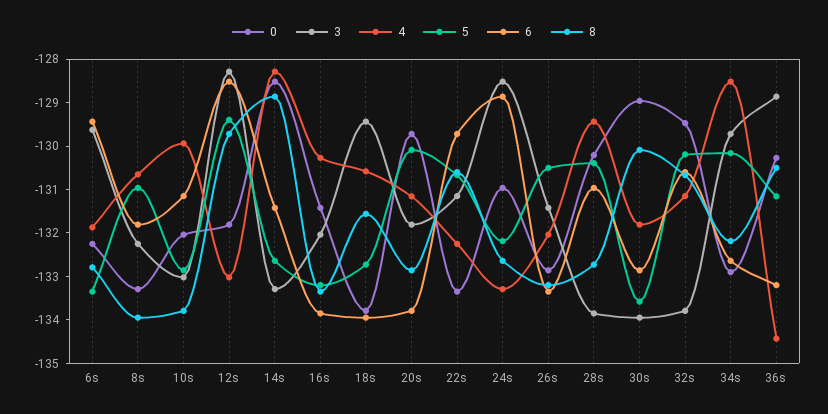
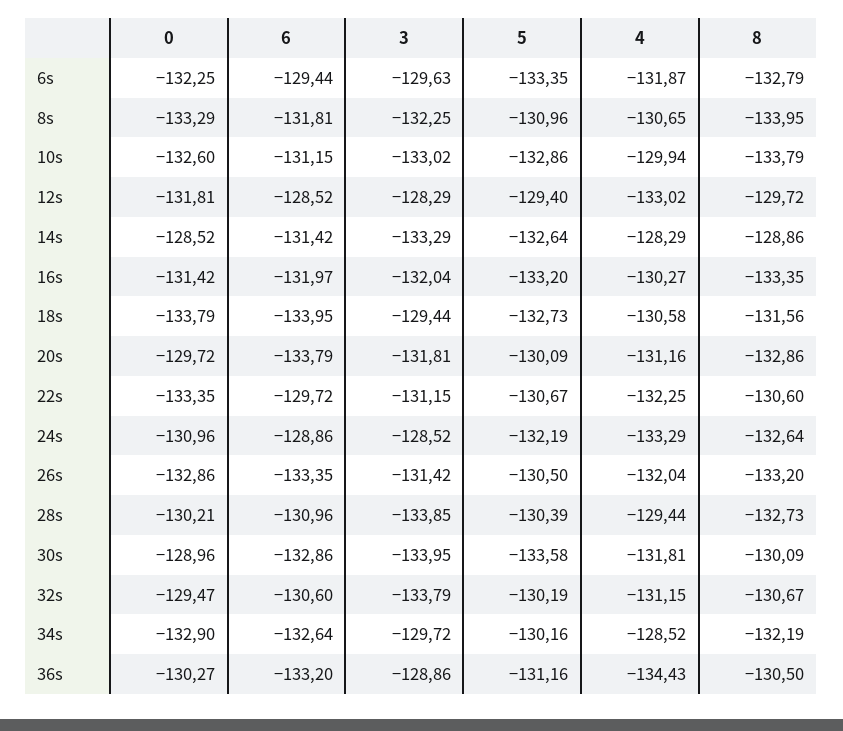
  {
    "0": {
      "6s": -132.25,
      "8s": -133.29,
-     "10s": -132,
+     "10s": -132.6,
      "12s": -131.81,
      "14s": -128.52,
      "16s": -131.42,
      "18s": -133.79,
      "20s": -129.72,
      "22s": -133.35,
      "24s": -130.96,
      "26s": -132.86,
      "28s": -130.21,
      "30s": -128.96,
      "32s": -129.47,
      "34s": -132.9,
      "36s": -130.27
    },
    "3": {
      "6s": -129.63,
      "8s": -132.25,
      "10s": -133.02,
      "12s": -128.29,
      "14s": -133.29,
      "16s": -132.04,
      "18s": -129.44,
      "20s": -131.81,
      "22s": -131.15,
      "24s": -128.52,
      "26s": -131.42,
      "28s": -133.85,
      "30s": -133.95,
      "32s": -133.79,
      "34s": -129.72,
      "36s": -128.86
    },
    "4": {
      "6s": -131.87,
      "8s": -130.65,
      "10s": -129.94,
      "12s": -133.02,
      "14s": -128.29,
      "16s": -130.27,
      "18s": -130.58,
      "20s": -131.16,
      "22s": -132.25,
      "24s": -133.29,
      "26s": -132.04,
      "28s": -129.44,
      "30s": -131.81,
      "32s": -131.15,
      "34s": -128.52,
      "36s": -134.43
    },
    "5": {
      "6s": -133.35,
      "8s": -130.96,
      "10s": -132.86,
      "12s": -129.4,
      "14s": -132.64,
      "16s": -133.2,
      "18s": -132.73,
      "20s": -130.09,
      "22s": -130.67,
      "24s": -132.19,
      "26s": -130.5,
      "28s": -130.39,
      "30s": -133.58,
      "32s": -130.19,
      "34s": -130.16,
      "36s": -131.16
    },
    "6": {
      "6s": -129.44,
      "8s": -131.81,
      "10s": -131.15,
      "12s": -128.52,
      "14s": -131.42,
-     "16s": -133.8,
+     "16s": -131.97,
      "18s": -133.95,
      "20s": -133.79,
      "22s": -129.72,
      "24s": -128.86,
      "26s": -133.35,
      "28s": -130.96,
      "30s": -132.86,
      "32s": -130.6,
      "34s": -132.64,
      "36s": -133.2
    },
    "8": {
      "6s": -132.79,
      "8s": -133.95,
      "10s": -133.79,
      "12s": -129.72,
      "14s": -128.86,
      "16s": -133.35,
      "18s": -131.56,
      "20s": -132.86,
      "22s": -130.6,
      "24s": -132.64,
      "26s": -133.2,
      "28s": -132.73,
      "30s": -130.09,
      "32s": -130.67,
      "34s": -132.19,
      "36s": -130.5
    }
  }

